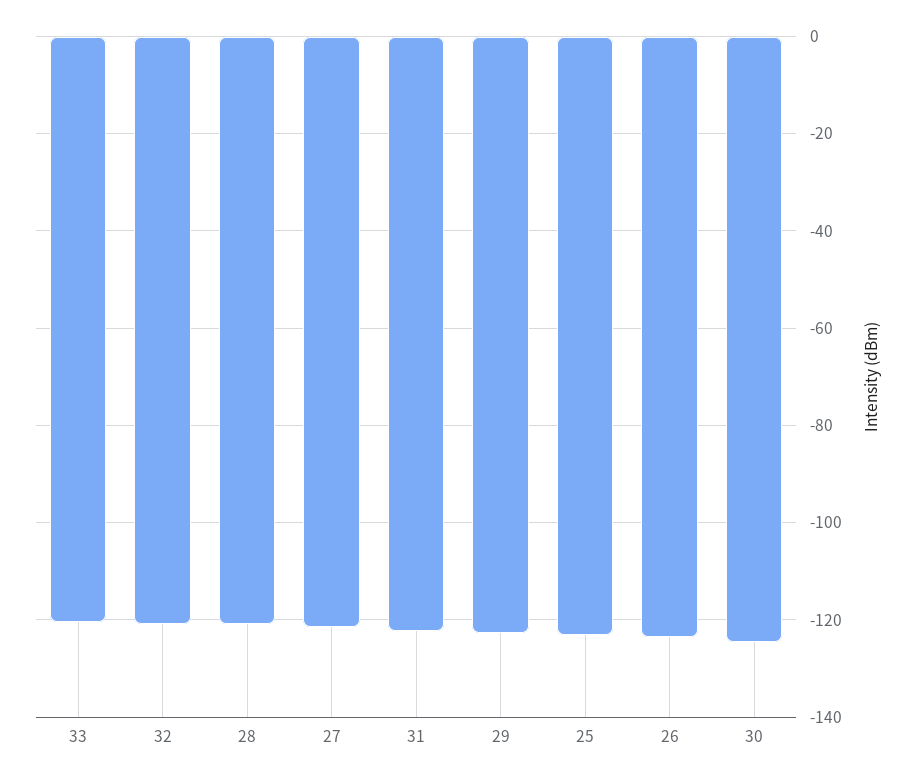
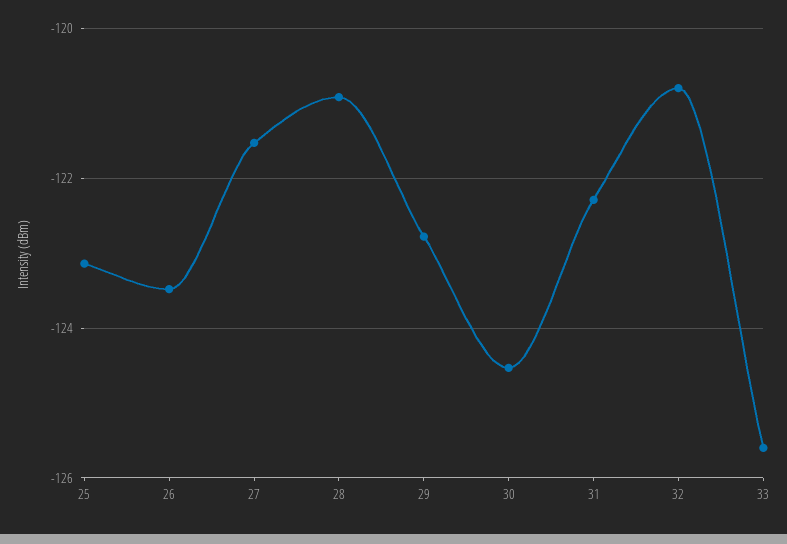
  {
-   "33": -120,
+   "33": -125.6,
    "32": -120.8,
    "28": -121,
    "27": -121.6,
    "31": -122.2,
    "29": -122.8,
    "25": -123.2,
    "26": -123.4,
    "30": -124.6
  }

